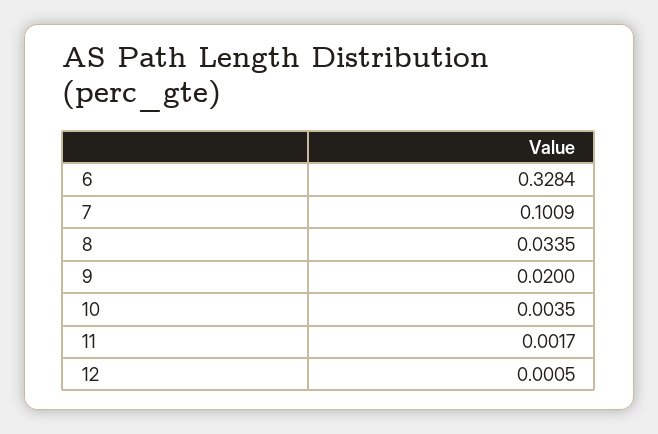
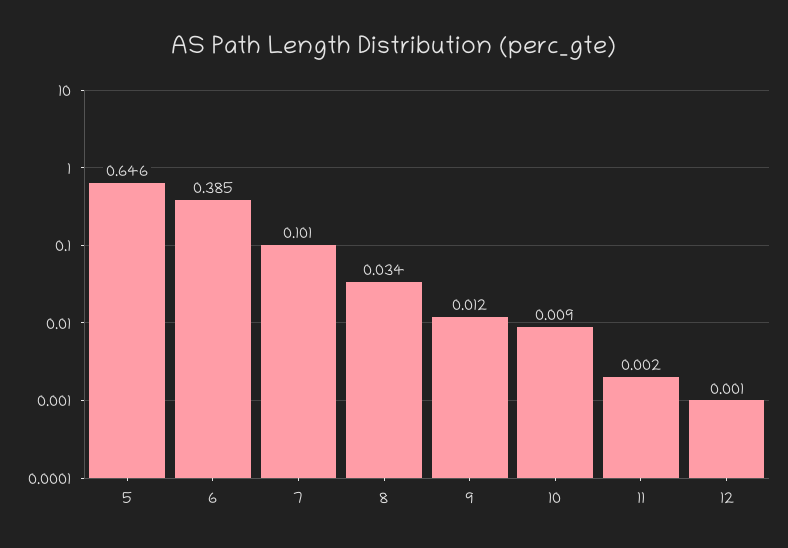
  {
-   "6": 0.3284,
+   "6": 0.385,
    "7": 0.1009,
    "8": 0.0335,
-   "9": 0.02,
+   "9": 0.012,
-   "10": 0.0035,
+   "10": 0.009,
    "11": 0.0017,
-   "12": 0.0005
+   "12": 0.0005,
+   "5": 0.646
  }

